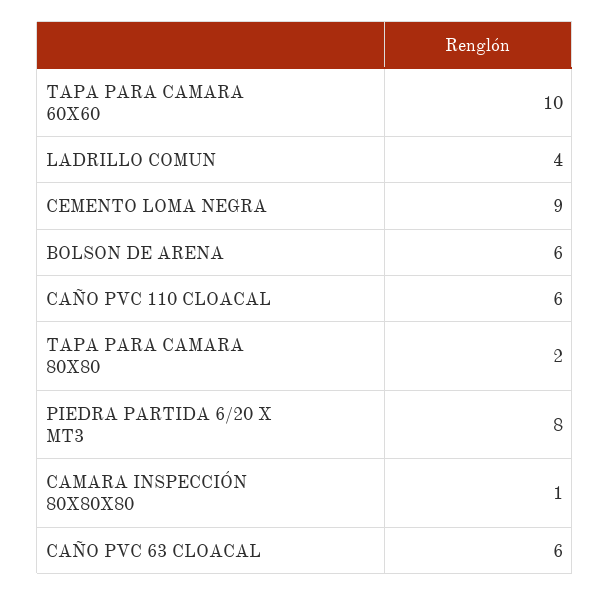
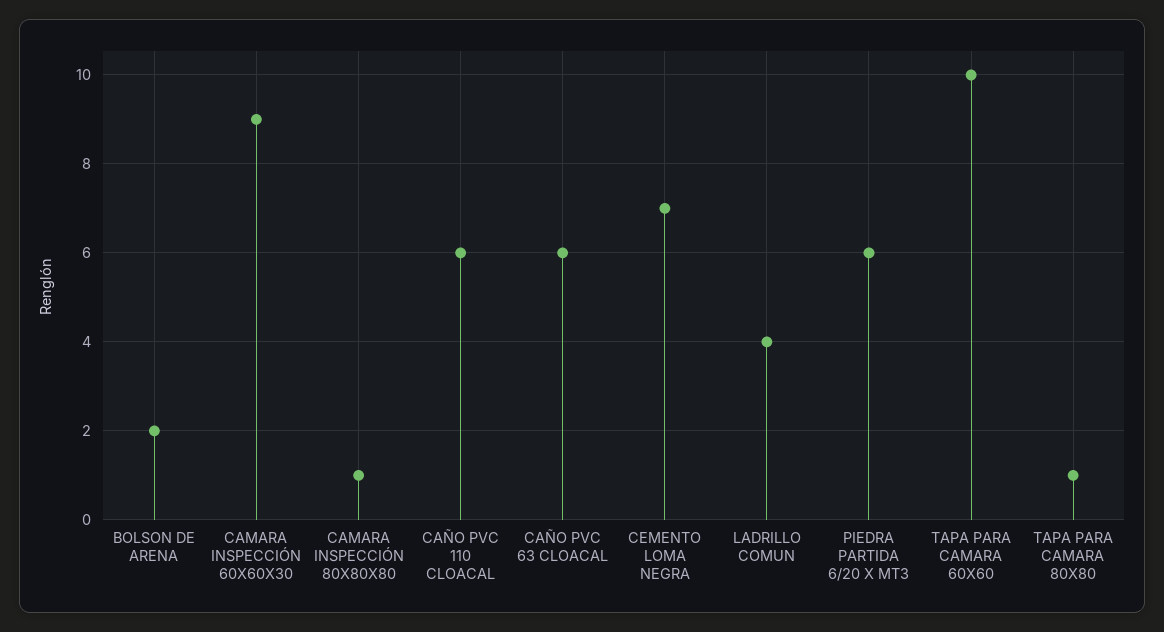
  {
    "TAPA PARA CAMARA 60X60": 10,
    "LADRILLO COMUN": 4,
-   "CEMENTO LOMA NEGRA": 9,
+   "CEMENTO LOMA NEGRA": 7,
-   "BOLSON DE ARENA": 6,
+   "BOLSON DE ARENA": 2,
    "CAÑO PVC 110 CLOACAL": 6,
-   "TAPA PARA CAMARA 80X80": 2,
+   "TAPA PARA CAMARA 80X80": 1,
-   "PIEDRA PARTIDA 6/20 X MT3": 8,
+   "PIEDRA PARTIDA 6/20 X MT3": 6,
    "CAMARA INSPECCIÓN 80X80X80": 1,
-   "CAÑO PVC 63 CLOACAL": 6
+   "CAÑO PVC 63 CLOACAL": 6,
+   "CAMARA INSPECCIÓN 60X60X30": 9
  }

